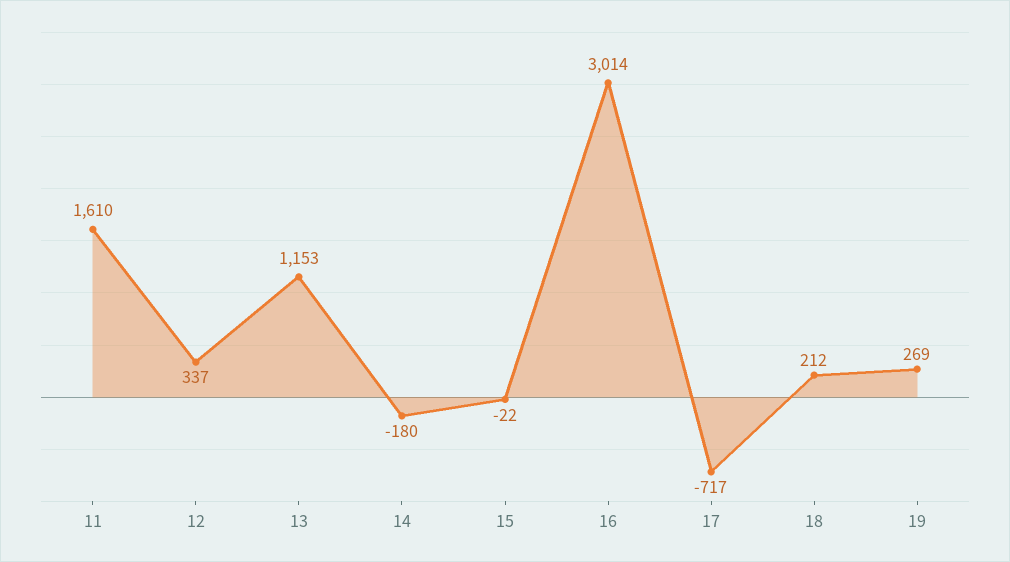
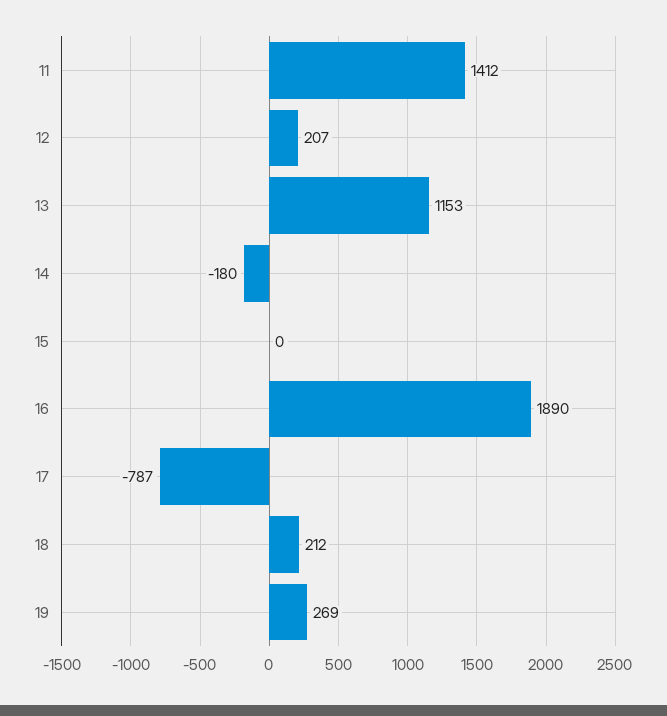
  {
-   "11": 1610,
+   "11": 1412,
-   "12": 337,
+   "12": 207,
    "13": 1153,
    "14": -180,
-   "15": -22,
+   "15": 0,
-   "16": 3014,
+   "16": 1890,
-   "17": -717,
+   "17": -787,
    "18": 212,
    "19": 269
  }

